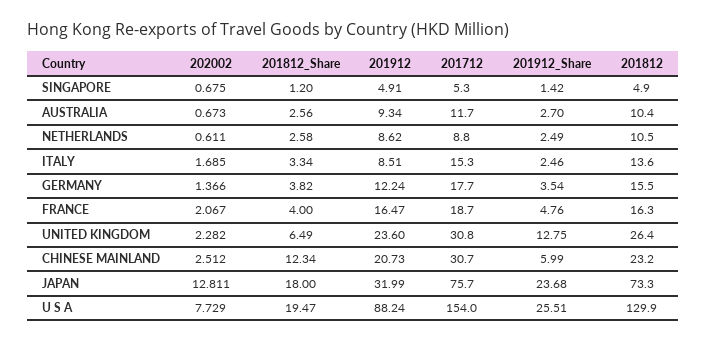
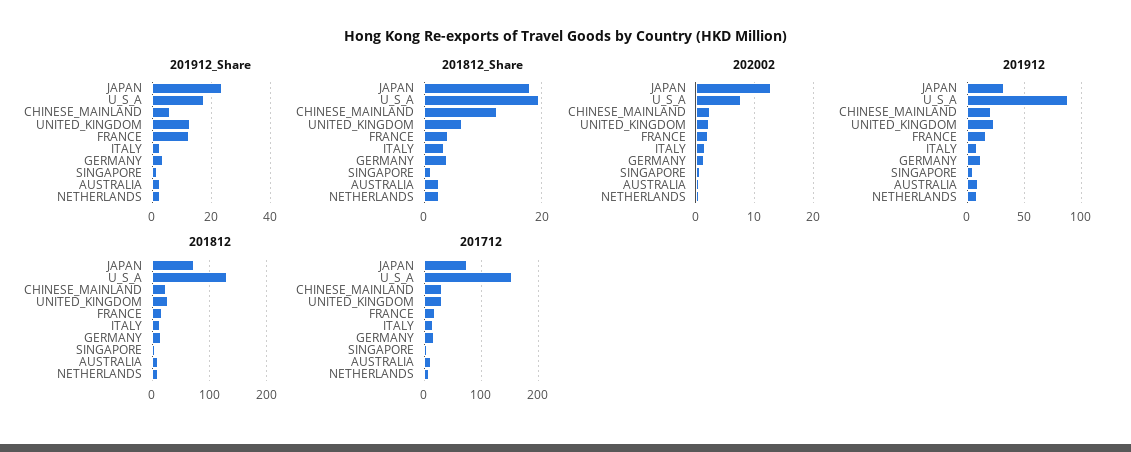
  {
    "202002": {
      "SINGAPORE": 0.675,
      "AUSTRALIA": 0.673,
      "NETHERLANDS": 0.611,
      "ITALY": 1.685,
      "GERMANY": 1.366,
      "FRANCE": 2.067,
      "UNITED KINGDOM": 2.282,
      "CHINESE MAINLAND": 2.512,
      "JAPAN": 12.811,
      "U S A": 7.729
    },
    "201812_Share": {
      "SINGAPORE": 1.2,
      "AUSTRALIA": 2.56,
      "NETHERLANDS": 2.58,
      "ITALY": 3.34,
      "GERMANY": 3.82,
      "FRANCE": 4,
      "UNITED KINGDOM": 6.49,
      "CHINESE MAINLAND": 12.34,
      "JAPAN": 18,
      "U S A": 19.47
    },
    "201912": {
      "SINGAPORE": 4.91,
      "AUSTRALIA": 9.34,
      "NETHERLANDS": 8.62,
      "ITALY": 8.51,
      "GERMANY": 12.24,
      "FRANCE": 16.47,
      "UNITED KINGDOM": 23.6,
      "CHINESE MAINLAND": 20.73,
      "JAPAN": 31.99,
      "U S A": 88.24
    },
    "201712": {
      "SINGAPORE": 5.3,
      "AUSTRALIA": 11.7,
      "NETHERLANDS": 8.8,
      "ITALY": 15.3,
      "GERMANY": 17.7,
      "FRANCE": 18.7,
      "UNITED KINGDOM": 30.8,
      "CHINESE MAINLAND": 30.7,
      "JAPAN": 75.7,
      "U S A": 154
    },
    "201912_Share": {
      "SINGAPORE": 1.42,
      "AUSTRALIA": 2.7,
      "NETHERLANDS": 2.49,
      "ITALY": 2.46,
      "GERMANY": 3.54,
-     "FRANCE": 4.76,
+     "FRANCE": 12.5,
      "UNITED KINGDOM": 12.75,
      "CHINESE MAINLAND": 5.99,
      "JAPAN": 23.68,
-     "U S A": 25.51
+     "U S A": 17.5
    },
    "201812": {
      "SINGAPORE": 4.9,
      "AUSTRALIA": 10.4,
      "NETHERLANDS": 10.5,
      "ITALY": 13.6,
      "GERMANY": 15.5,
      "FRANCE": 16.3,
      "UNITED KINGDOM": 26.4,
      "CHINESE MAINLAND": 23.2,
      "JAPAN": 73.3,
      "U S A": 129.9
    }
  }

